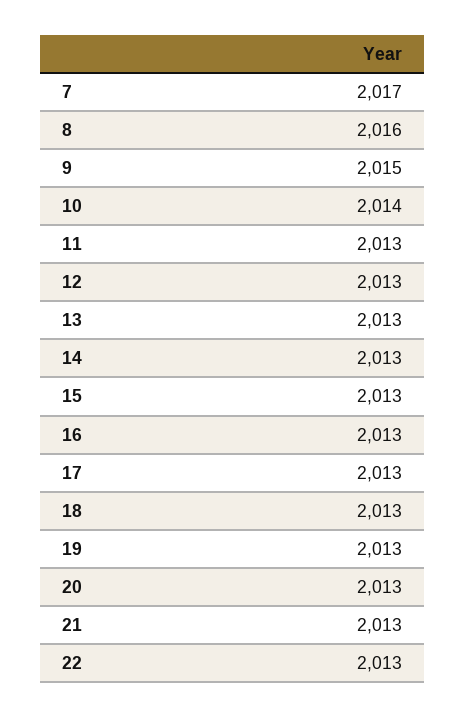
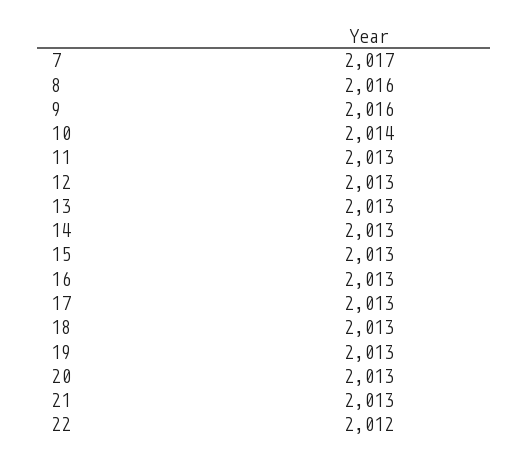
  {
    "7": 2017,
    "8": 2016,
-   "9": 2015,
+   "9": 2016,
    "10": 2014,
    "11": 2013,
    "12": 2013,
    "13": 2013,
    "14": 2013,
    "15": 2013,
    "16": 2013,
    "17": 2013,
    "18": 2013,
    "19": 2013,
    "20": 2013,
    "21": 2013,
-   "22": 2013
+   "22": 2012
  }

